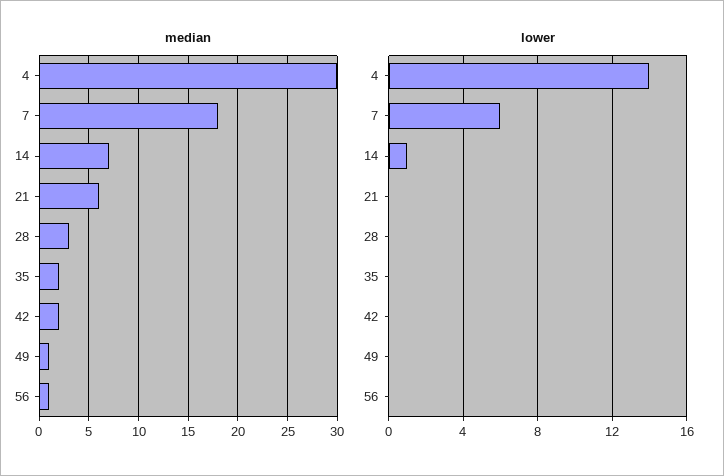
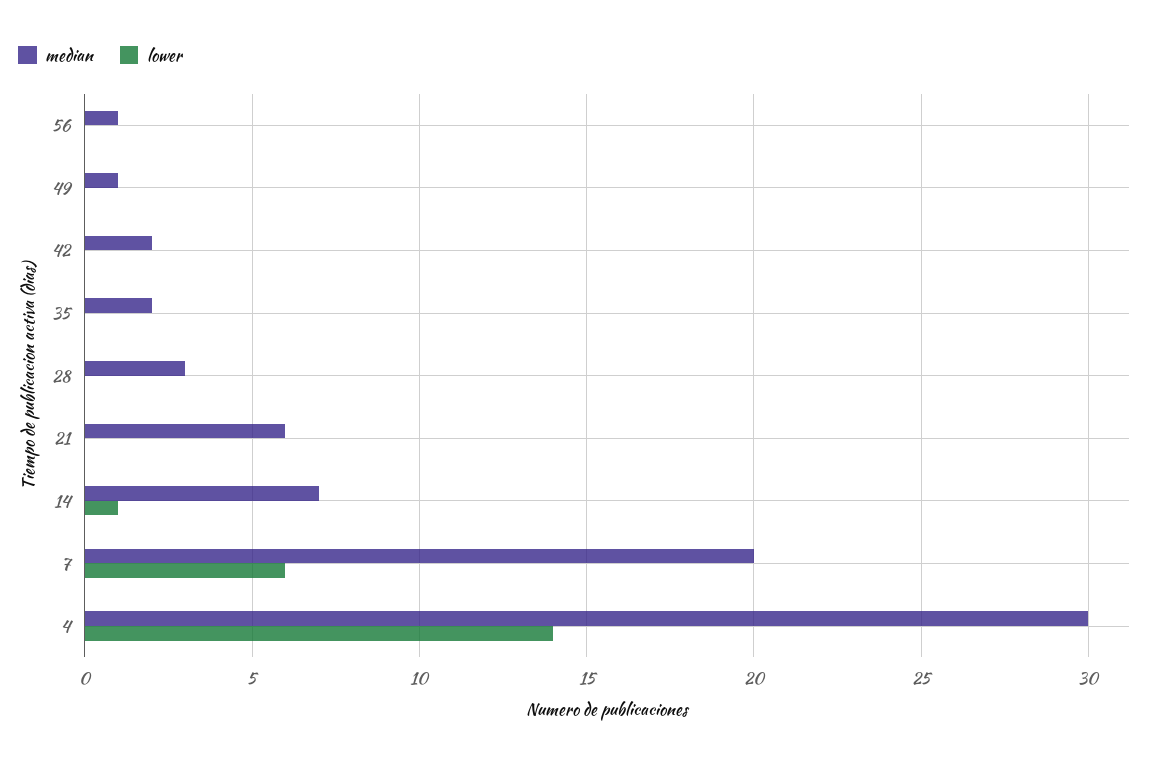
  {
    "median": {
      "4": 30,
-     "7": 18,
+     "7": 20,
      "14": 7,
      "21": 6,
      "28": 3,
      "35": 2,
      "42": 2,
      "49": 1,
      "56": 1
    },
    "lower": {
      "4": 14,
      "7": 6,
      "14": 1,
      "21": 0,
      "28": 0,
      "35": 0,
      "42": 0,
      "49": 0,
      "56": 0
    }
  }

